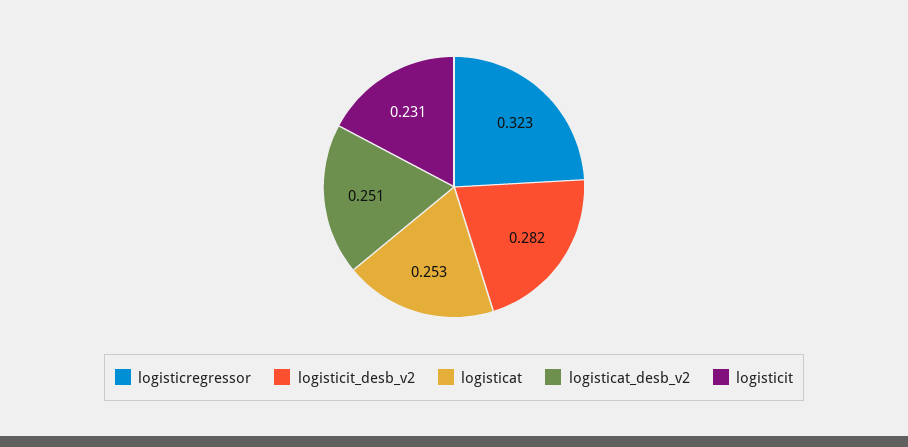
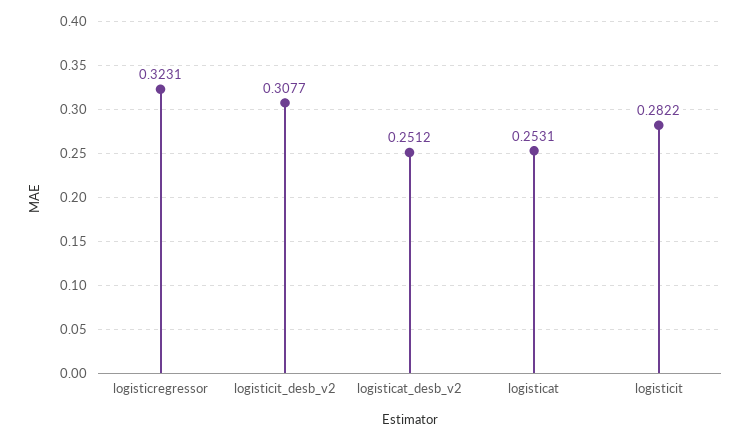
  {
    "logisticregressor": 0.3231,
-   "logisticit_desb_v2": 0.282,
+   "logisticit_desb_v2": 0.3077,
    "logisticat": 0.2531,
    "logisticat_desb_v2": 0.2512,
-   "logisticit": 0.231
+   "logisticit": 0.2822
  }

